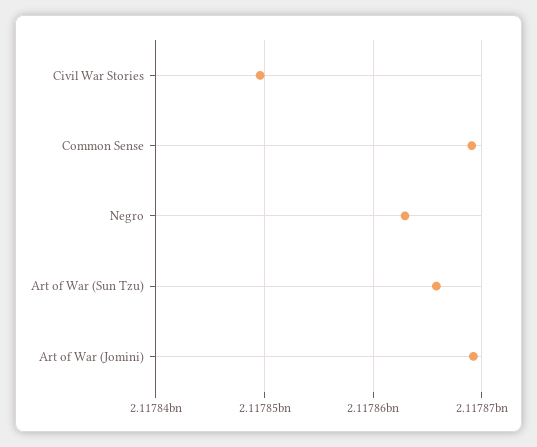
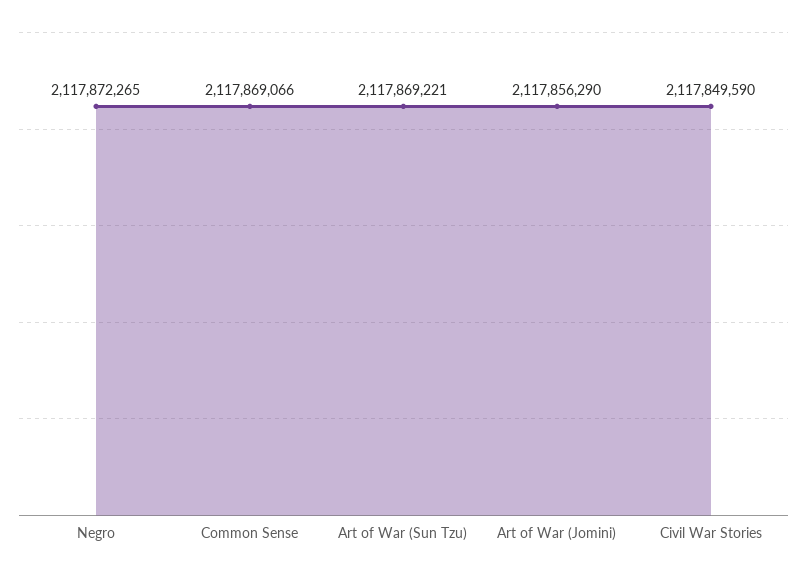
  {
    "Civil War Stories": 2117849590,
    "Common Sense": 2117869066,
-   "Negro": 2117863000,
+   "Negro": 2117872265,
-   "Art of War (Sun Tzu)": 2117866000,
+   "Art of War (Sun Tzu)": 2117869221,
-   "Art of War (Jomini)": 2117869000
+   "Art of War (Jomini)": 2117856290
  }

